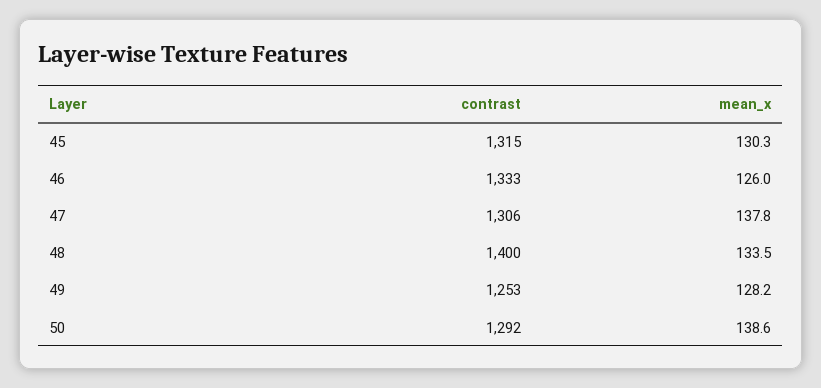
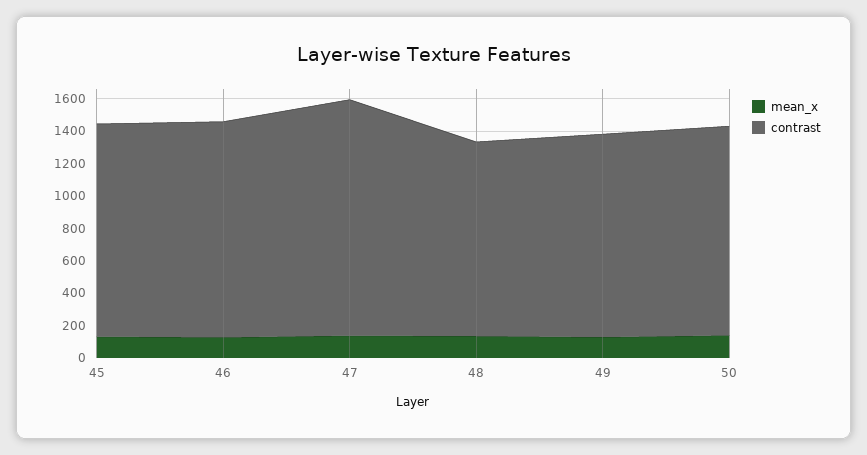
  {
    "contrast": {
      "45": 1315,
      "46": 1333,
-     "47": 1306,
+     "47": 1450,
-     "48": 1400,
+     "48": 1200,
      "49": 1253,
      "50": 1292
    },
    "mean_x": {
      "45": 130.3,
      "46": 126,
      "47": 137.8,
      "48": 133.5,
      "49": 128.2,
      "50": 138.6
    }
  }

